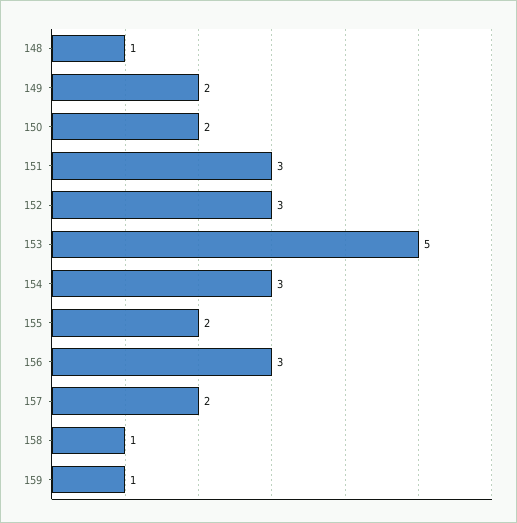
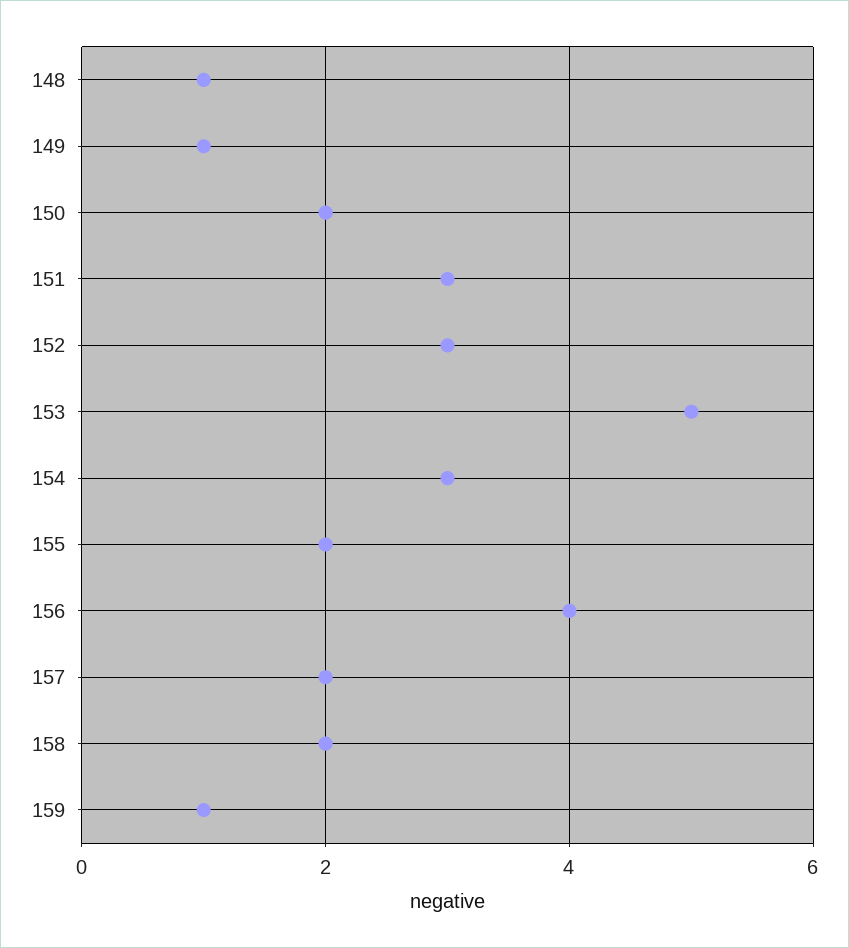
  {
    "148": 1,
-   "149": 2,
+   "149": 1,
    "150": 2,
    "151": 3,
    "152": 3,
    "153": 5,
    "154": 3,
    "155": 2,
-   "156": 3,
+   "156": 4,
    "157": 2,
-   "158": 1,
+   "158": 2,
    "159": 1
  }

